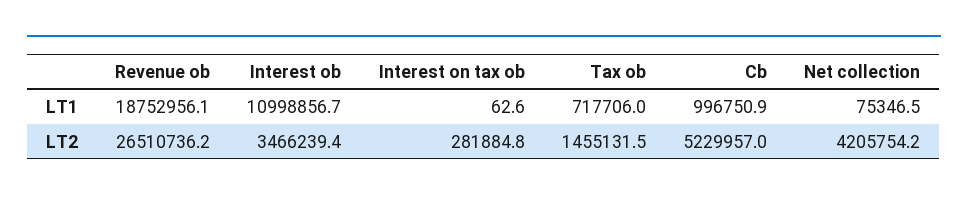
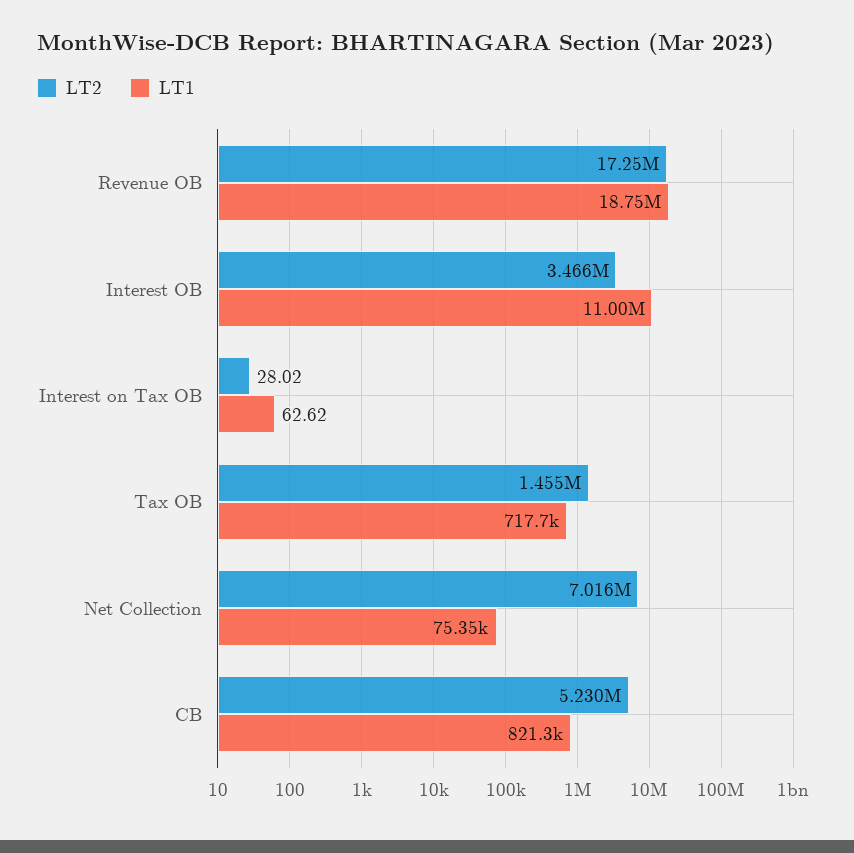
  {
    "LT1": {
      "Revenue ob": 18752956.1,
      "Interest ob": 10998856.7,
      "Interest on tax ob": 62.62,
      "Tax ob": 717706,
-     "Cb": 996750.9,
+     "Cb": 821300,
      "Net collection": 75346.5
    },
    "LT2": {
-     "Revenue ob": 26510736.2,
+     "Revenue ob": 17250000,
      "Interest ob": 3466239.4,
-     "Interest on tax ob": 281884.8,
+     "Interest on tax ob": 28.02,
      "Tax ob": 1455131.5,
      "Cb": 5229957,
-     "Net collection": 4205754.2
+     "Net collection": 7016000
    }
  }

